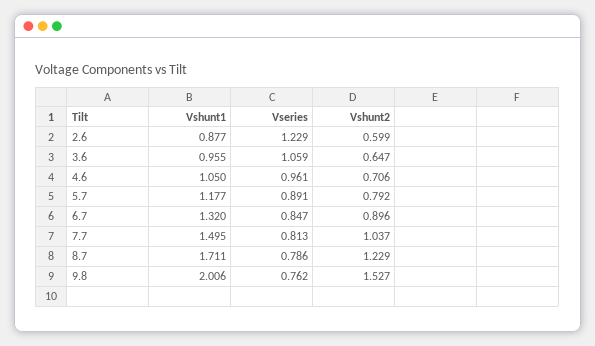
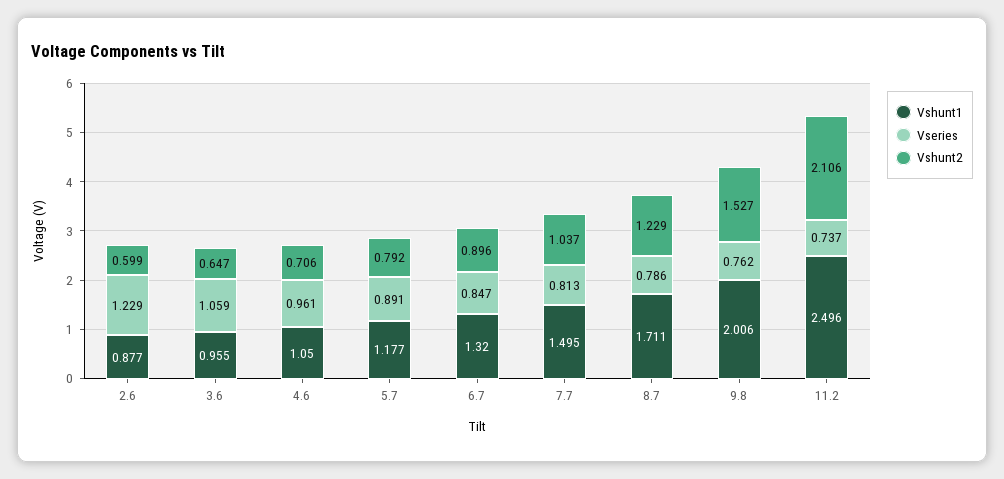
  {
    "Vshunt1": {
      "2.6": 0.877,
      "3.6": 0.955,
      "4.6": 1.05,
      "5.7": 1.177,
      "6.7": 1.32,
      "7.7": 1.495,
      "8.7": 1.711,
-     "9.8": 2.006
+     "9.8": 2.006,
+     "11.2": 2.496
    },
    "Vseries": {
      "2.6": 1.229,
      "3.6": 1.059,
      "4.6": 0.961,
      "5.7": 0.891,
      "6.7": 0.847,
      "7.7": 0.813,
      "8.7": 0.786,
-     "9.8": 0.762
+     "9.8": 0.762,
+     "11.2": 0.737
    },
    "Vshunt2": {
      "2.6": 0.599,
      "3.6": 0.647,
      "4.6": 0.706,
      "5.7": 0.792,
      "6.7": 0.896,
      "7.7": 1.037,
      "8.7": 1.229,
-     "9.8": 1.527
+     "9.8": 1.527,
+     "11.2": 2.106
    }
  }

